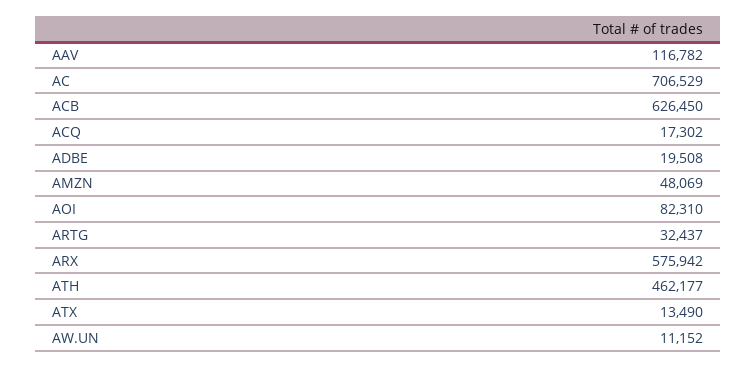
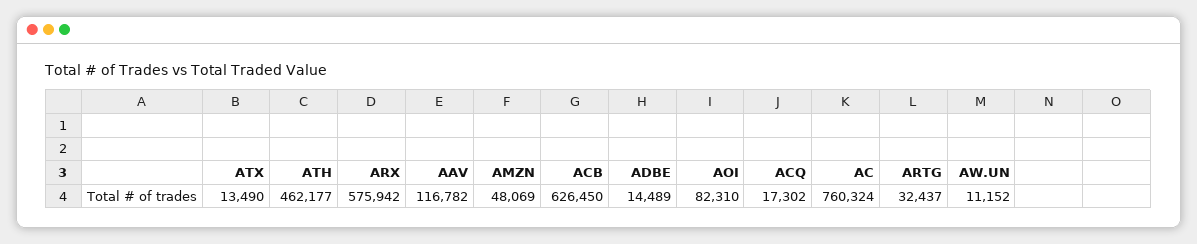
  {
    "AAV": 116782,
-   "AC": 706529,
+   "AC": 760324,
    "ACB": 626450,
    "ACQ": 17302,
-   "ADBE": 19508,
+   "ADBE": 14489,
    "AMZN": 48069,
    "AOI": 82310,
    "ARTG": 32437,
    "ARX": 575942,
    "ATH": 462177,
    "ATX": 13490,
    "AW.UN": 11152
  }

